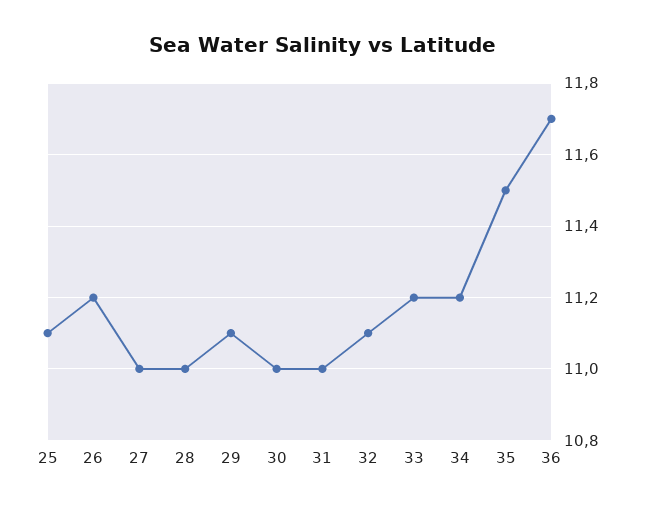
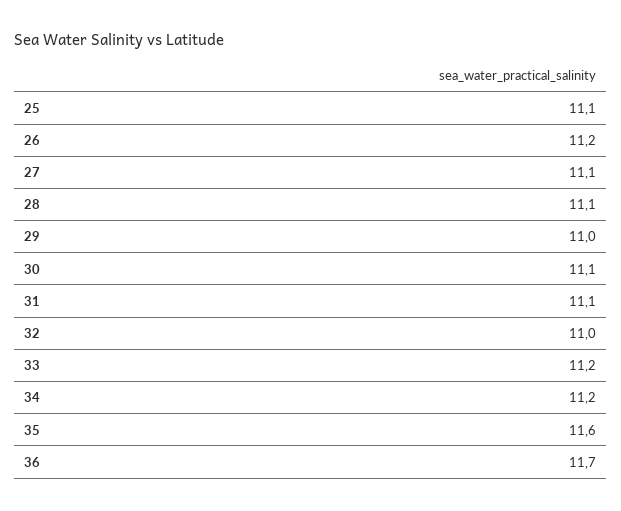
  {
    "25": 11.1,
    "26": 11.2,
-   "27": 11,
+   "27": 11.1,
-   "28": 11,
+   "28": 11.1,
-   "29": 11.1,
+   "29": 11,
-   "30": 11,
+   "30": 11.1,
-   "31": 11,
+   "31": 11.1,
-   "32": 11.1,
+   "32": 11,
    "33": 11.2,
    "34": 11.2,
-   "35": 11.5,
+   "35": 11.6,
    "36": 11.7
  }

